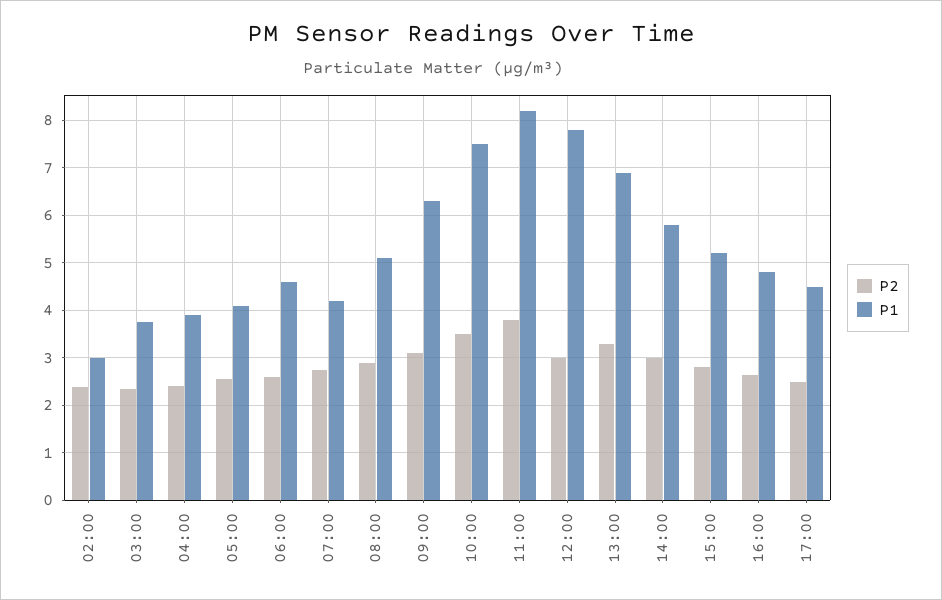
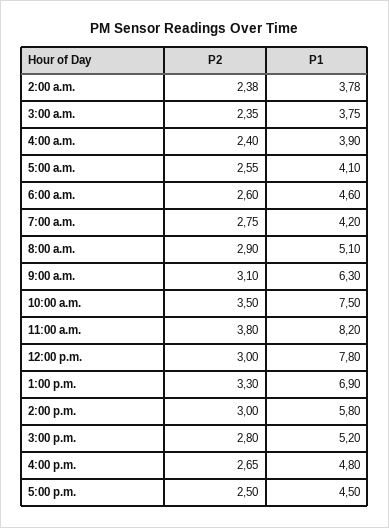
  {
    "P2": {
      "02:00": 2.38,
      "03:00": 2.35,
      "04:00": 2.4,
      "05:00": 2.55,
      "06:00": 2.6,
      "07:00": 2.75,
      "08:00": 2.9,
      "09:00": 3.1,
      "10:00": 3.5,
      "11:00": 3.8,
      "12:00": 3,
      "13:00": 3.3,
      "14:00": 3,
      "15:00": 2.8,
      "16:00": 2.65,
      "17:00": 2.5
    },
    "P1": {
-     "02:00": 3,
+     "02:00": 3.78,
      "03:00": 3.75,
      "04:00": 3.9,
      "05:00": 4.1,
      "06:00": 4.6,
      "07:00": 4.2,
      "08:00": 5.1,
      "09:00": 6.3,
      "10:00": 7.5,
      "11:00": 8.2,
      "12:00": 7.8,
      "13:00": 6.9,
      "14:00": 5.8,
      "15:00": 5.2,
      "16:00": 4.8,
      "17:00": 4.5
    }
  }

